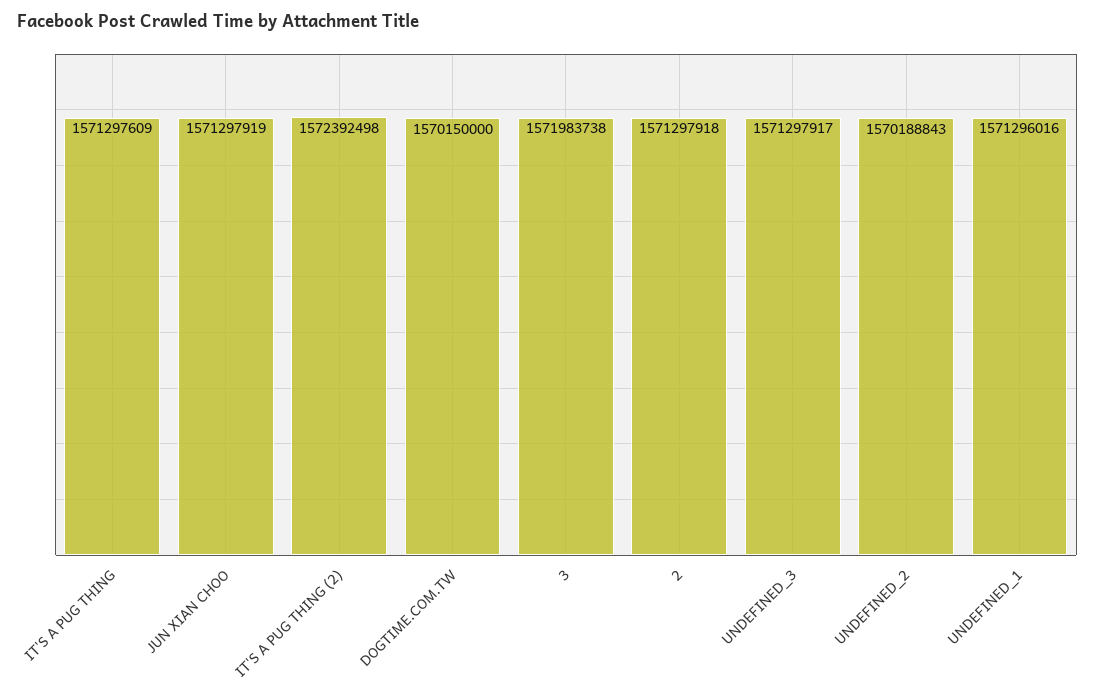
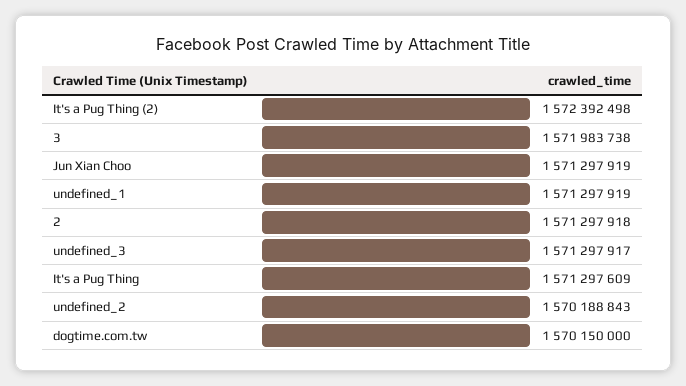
  {
    "IT'S A PUG THING": 1571297609,
    "JUN XIAN CHOO": 1571297919,
    "IT'S A PUG THING (2)": 1572392498,
    "DOGTIME.COM.TW": 1570150000,
    "3": 1571983738,
    "2": 1571297918,
    "UNDEFINED_3": 1571297917,
    "UNDEFINED_2": 1570188843,
-   "UNDEFINED_1": 1571296016
+   "UNDEFINED_1": 1571297919
  }

